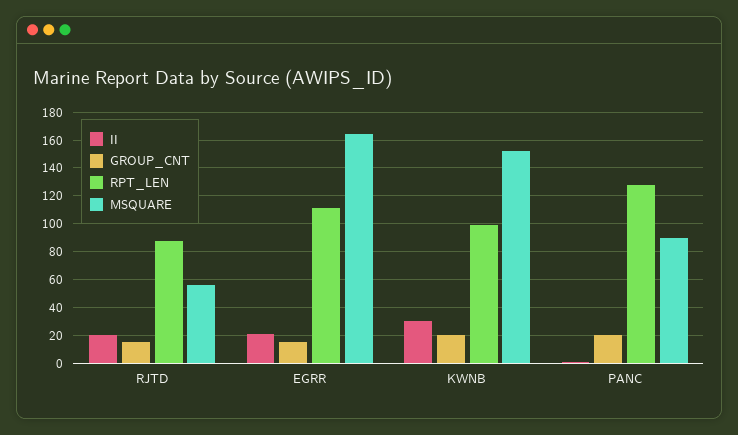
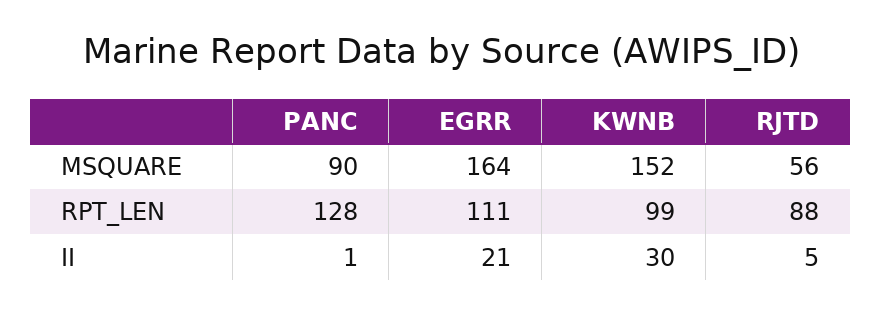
  {
    "II": {
-     "RJTD": 20,
+     "RJTD": 5,
      "EGRR": 21,
      "KWNB": 30,
      "PANC": 1
    },
-   "GROUP_CNT": {
-     "RJTD": 15,
-     "EGRR": 15,
-     "KWNB": 20,
-     "PANC": 20
-   },
    "RPT_LEN": {
      "RJTD": 88,
      "EGRR": 111,
      "KWNB": 99,
      "PANC": 128
    },
    "MSQUARE": {
      "RJTD": 56,
      "EGRR": 164,
      "KWNB": 152,
      "PANC": 90
    }
  }

